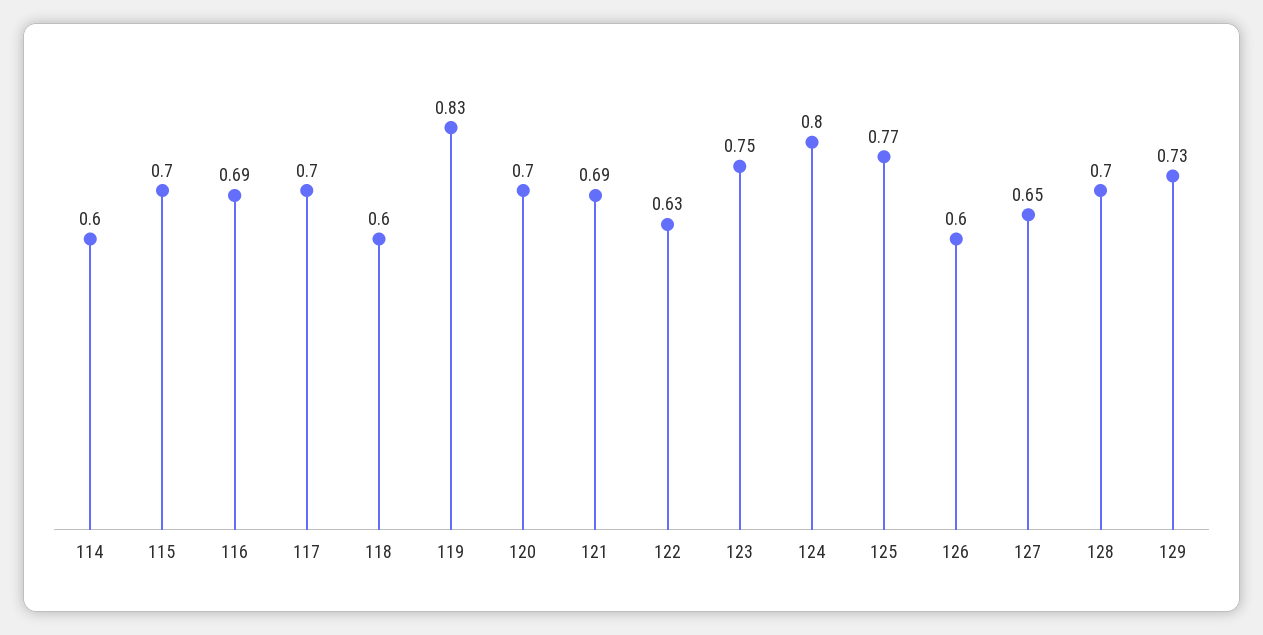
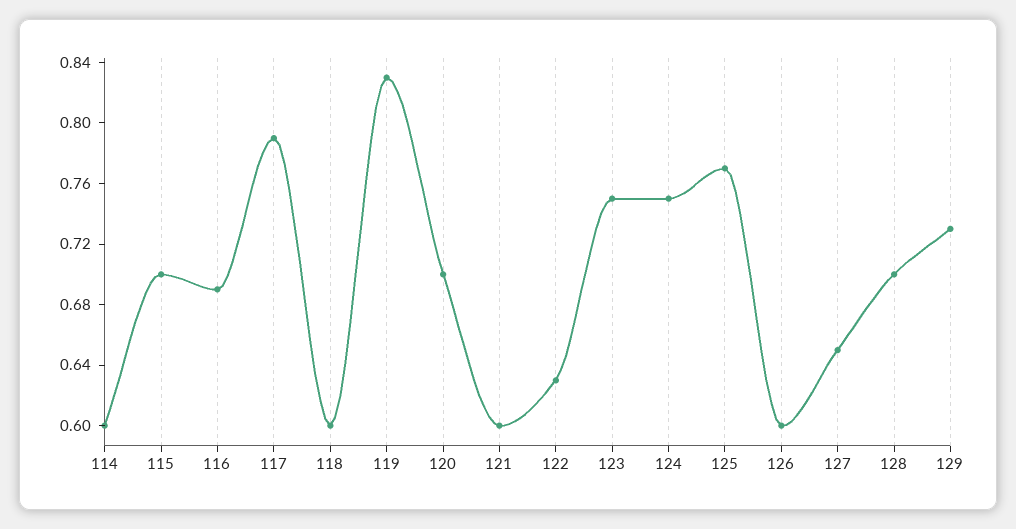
  {
    "114": 0.6,
    "115": 0.7,
    "116": 0.69,
-   "117": 0.7,
+   "117": 0.79,
    "118": 0.6,
    "119": 0.83,
    "120": 0.7,
-   "121": 0.69,
+   "121": 0.6,
    "122": 0.63,
    "123": 0.75,
-   "124": 0.8,
+   "124": 0.75,
    "125": 0.77,
    "126": 0.6,
    "127": 0.65,
    "128": 0.7,
    "129": 0.73
  }

